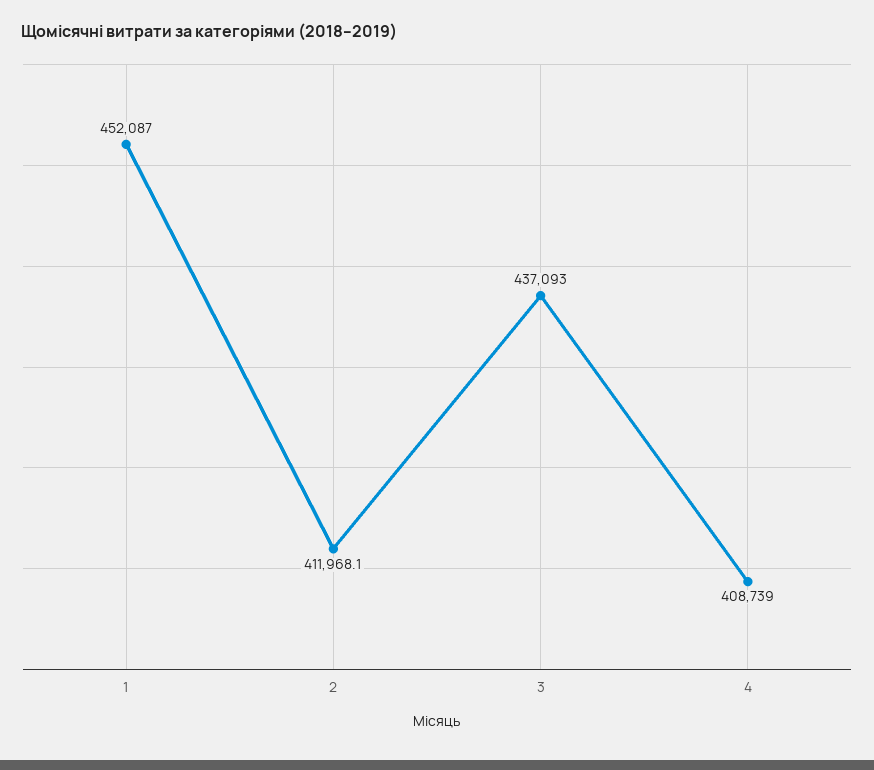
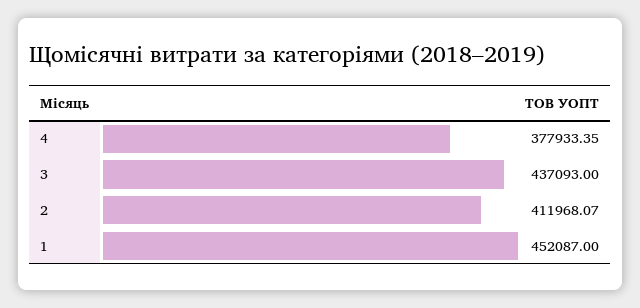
  {
    "1": 452087,
    "2": 411968.07,
    "3": 437093,
-   "4": 408739
+   "4": 377933.35
  }

